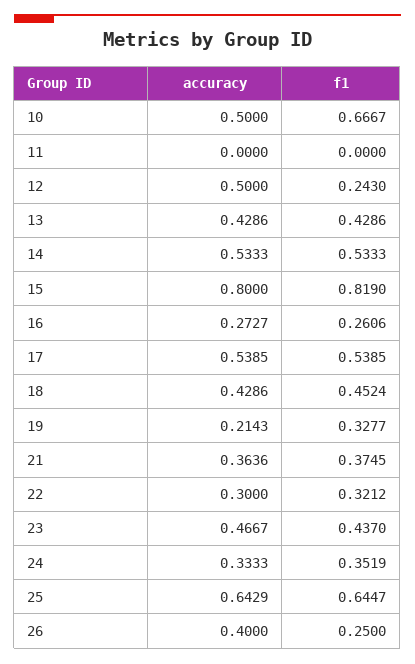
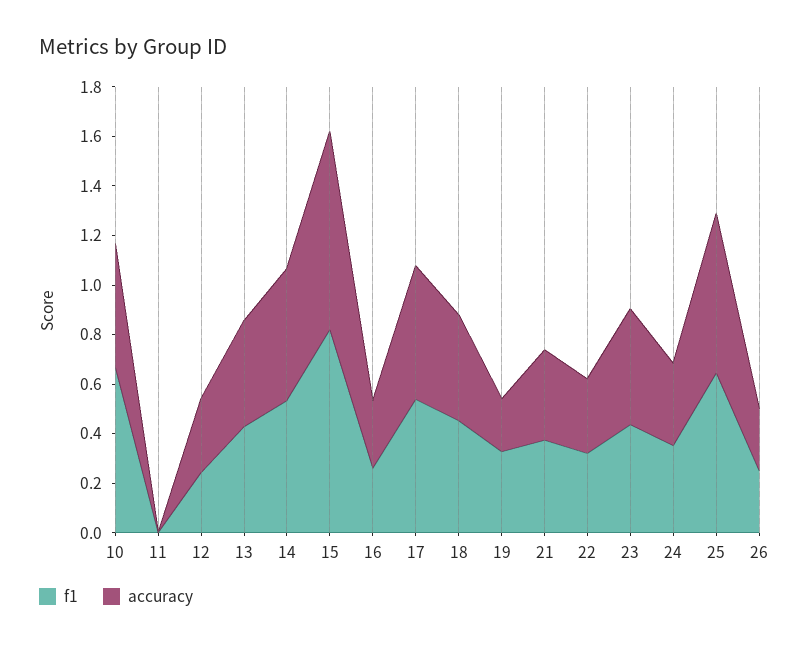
  {
    "accuracy": {
      "10": 0.5,
      "11": 0,
-     "12": 0.5,
+     "12": 0.3,
      "13": 0.4286,
      "14": 0.5333,
      "15": 0.8,
      "16": 0.2727,
      "17": 0.5385,
      "18": 0.4286,
      "19": 0.2143,
      "21": 0.3636,
      "22": 0.3,
      "23": 0.4667,
      "24": 0.3333,
      "25": 0.6429,
-     "26": 0.4
+     "26": 0.25
    },
    "f1": {
      "10": 0.6667,
      "11": 0,
      "12": 0.243,
      "13": 0.4286,
      "14": 0.5333,
      "15": 0.819,
      "16": 0.2606,
      "17": 0.5385,
      "18": 0.4524,
      "19": 0.3277,
      "21": 0.3745,
      "22": 0.3212,
      "23": 0.437,
      "24": 0.3519,
      "25": 0.6447,
      "26": 0.25
    }
  }

